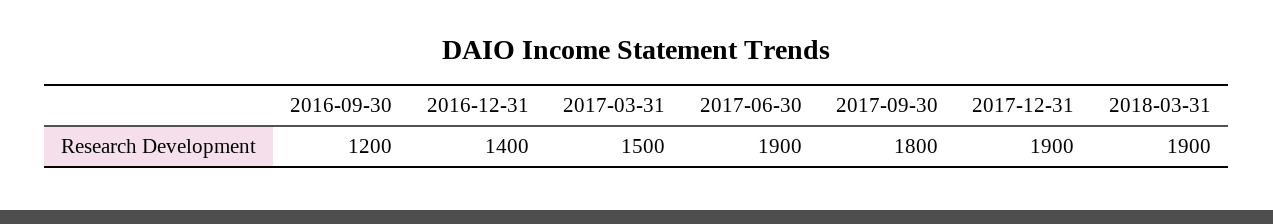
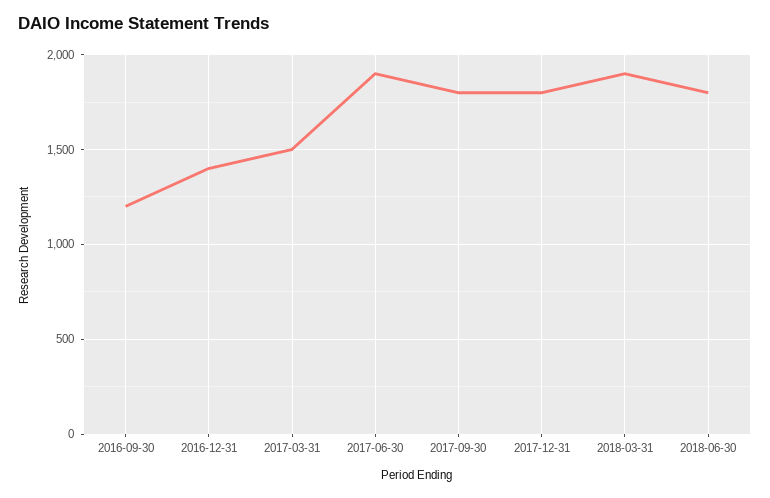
  {
    "2016-09-30": 1200,
    "2016-12-31": 1400,
    "2017-03-31": 1500,
    "2017-06-30": 1900,
    "2017-09-30": 1800,
-   "2017-12-31": 1900,
+   "2017-12-31": 1800,
-   "2018-03-31": 1900
+   "2018-03-31": 1900,
+   "2018-06-30": 1800
  }

